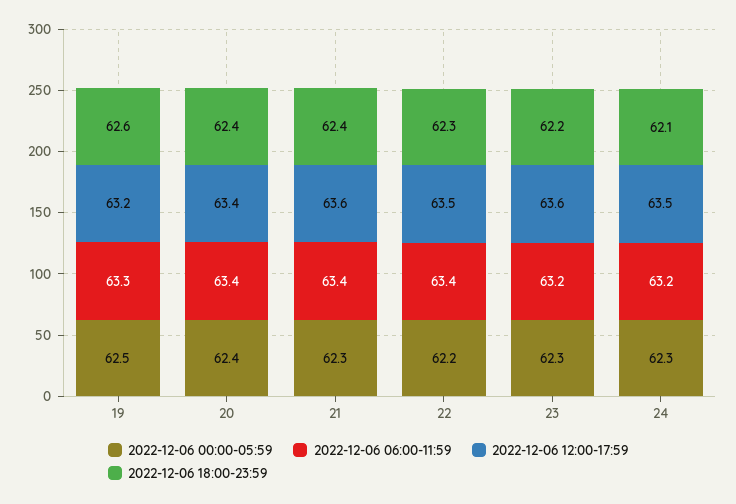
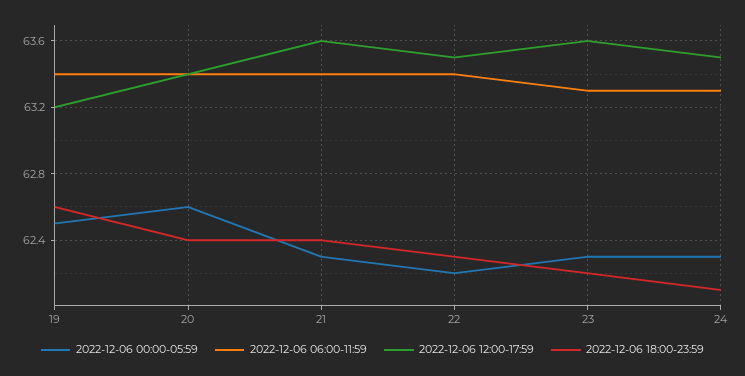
  {
    "2022-12-06 00:00-05:59": {
      "19": 62.5,
-     "20": 62.4,
+     "20": 62.6,
      "21": 62.3,
      "22": 62.2,
      "23": 62.3,
      "24": 62.3
    },
    "2022-12-06 06:00-11:59": {
-     "19": 63.3,
+     "19": 63.4,
      "20": 63.4,
      "21": 63.4,
      "22": 63.4,
-     "23": 63.2,
+     "23": 63.3,
-     "24": 63.2
+     "24": 63.3
    },
    "2022-12-06 12:00-17:59": {
      "19": 63.2,
      "20": 63.4,
      "21": 63.6,
      "22": 63.5,
      "23": 63.6,
      "24": 63.5
    },
    "2022-12-06 18:00-23:59": {
      "19": 62.6,
      "20": 62.4,
      "21": 62.4,
      "22": 62.3,
      "23": 62.2,
      "24": 62.1
    }
  }

